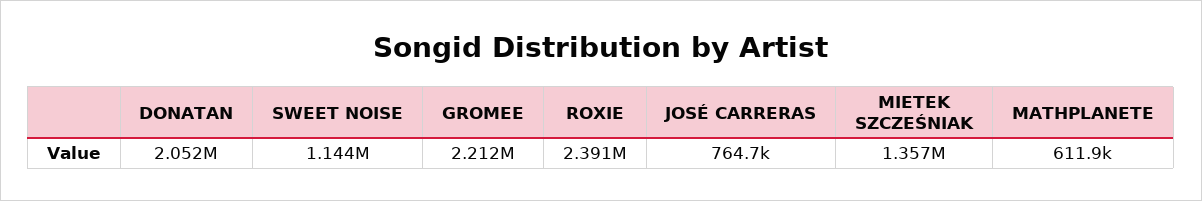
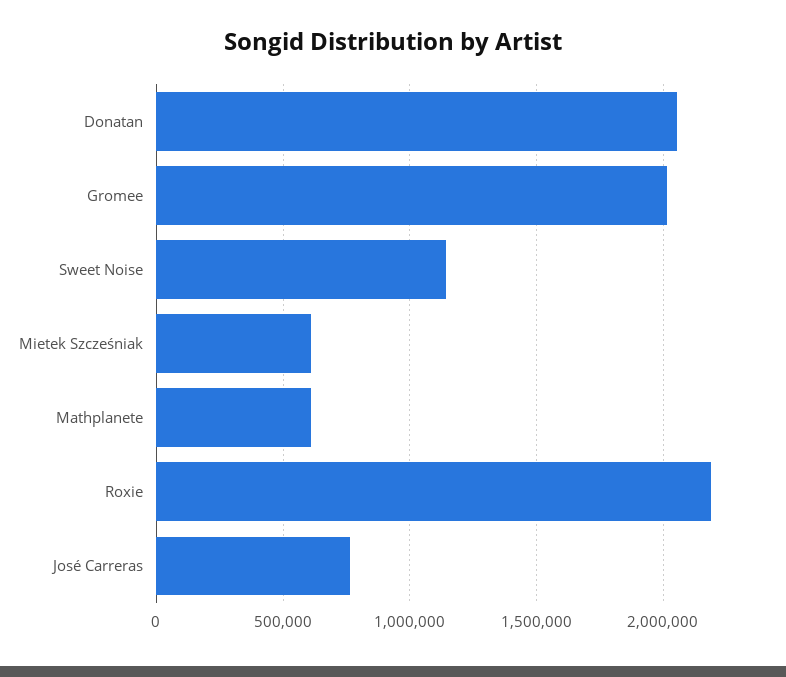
  {
    "DONATAN": 2052000,
    "SWEET NOISE": 1144000,
-   "GROMEE": 2212000,
+   "GROMEE": 2000000,
-   "ROXIE": 2391000,
+   "ROXIE": 2200000,
    "JOSÉ CARRERAS": 764700,
-   "MIETEK SZCZEŚNIAK": 1357000,
+   "MIETEK SZCZEŚNIAK": 600000,
    "MATHPLANETE": 611900
  }

